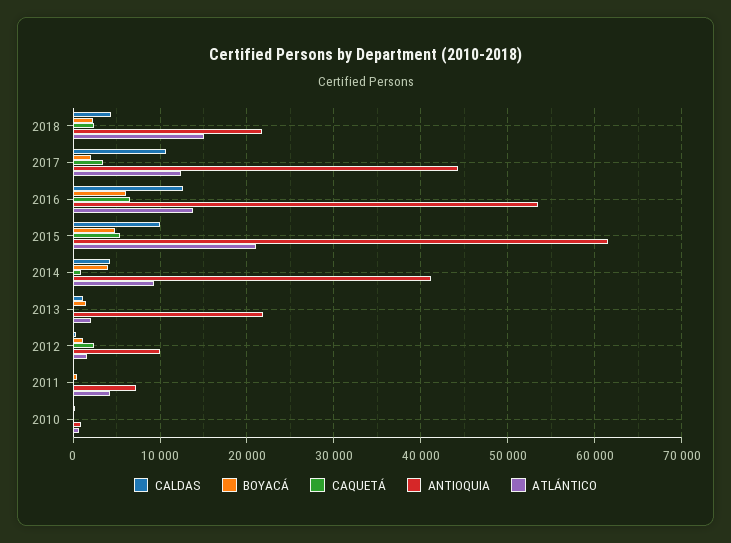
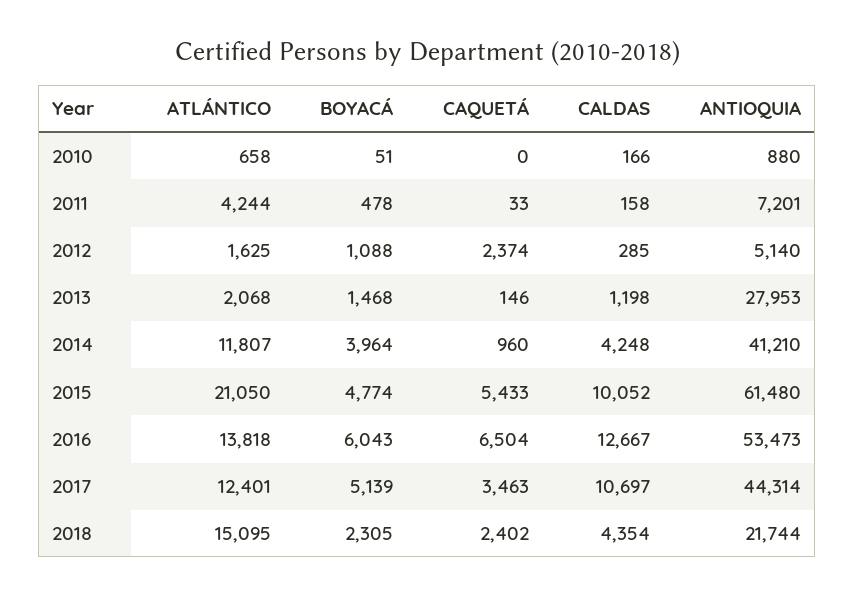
  {
    "CALDAS": {
      "2018": 4354,
      "2017": 10697,
      "2016": 12667,
      "2015": 10052,
      "2014": 4248,
      "2013": 1198,
      "2012": 285,
      "2011": 158,
      "2010": 166
    },
    "BOYACÁ": {
      "2018": 2305,
-     "2017": 2000,
+     "2017": 5139,
      "2016": 6043,
      "2015": 4774,
      "2014": 3964,
      "2013": 1468,
      "2012": 1088,
      "2011": 478,
      "2010": 51
    },
    "CAQUETÁ": {
      "2018": 2402,
      "2017": 3463,
      "2016": 6504,
      "2015": 5433,
      "2014": 960,
      "2013": 146,
      "2012": 2374,
      "2011": 33,
      "2010": 0
    },
    "ANTIOQUIA": {
      "2018": 21744,
      "2017": 44314,
      "2016": 53473,
      "2015": 61480,
      "2014": 41210,
-     "2013": 22000,
+     "2013": 27953,
-     "2012": 10000,
+     "2012": 5140,
      "2011": 7201,
      "2010": 880
    },
    "ATLÁNTICO": {
      "2018": 15095,
      "2017": 12401,
      "2016": 13818,
      "2015": 21050,
-     "2014": 9000,
+     "2014": 11807,
      "2013": 2068,
      "2012": 1625,
      "2011": 4244,
      "2010": 658
    }
  }

